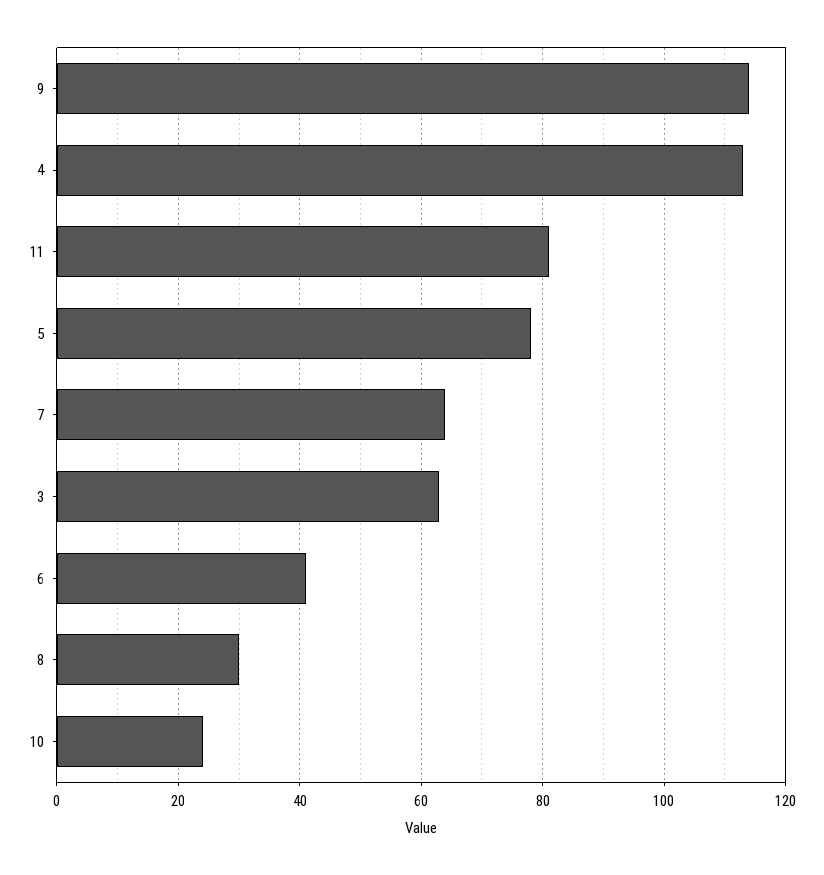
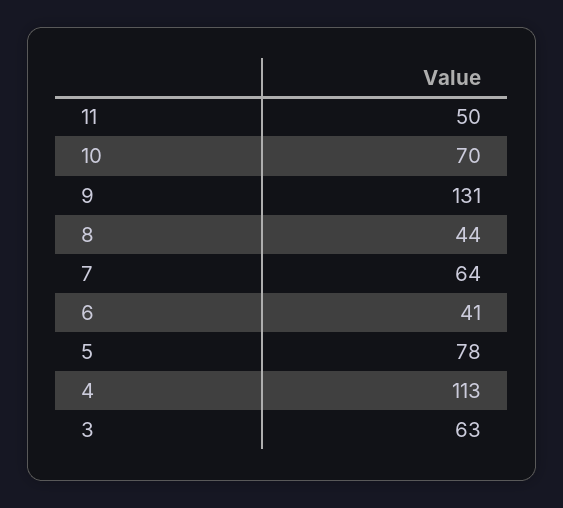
  {
-   "9": 115,
+   "9": 131,
    "4": 113,
-   "11": 80,
+   "11": 50,
    "5": 78,
    "7": 64,
    "3": 63,
    "6": 41,
-   "8": 30,
+   "8": 44,
-   "10": 25
+   "10": 70
  }

